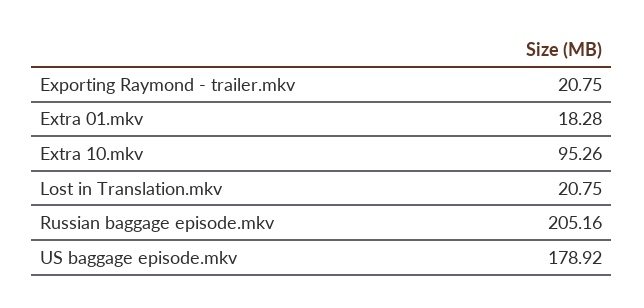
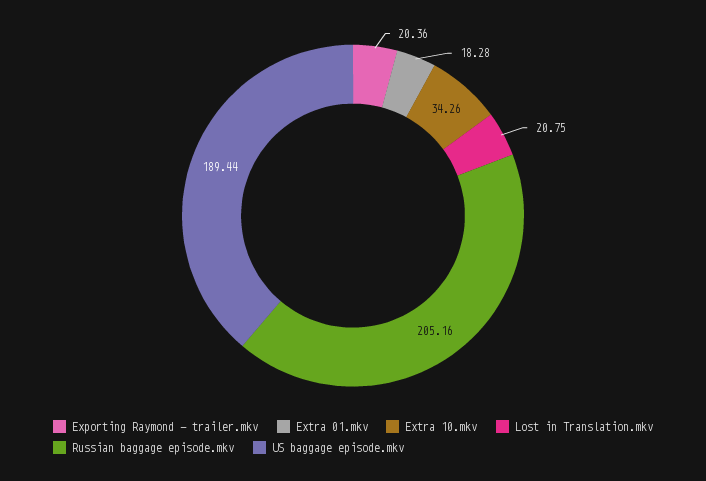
  {
-   "Exporting Raymond - trailer.mkv": 20.75,
+   "Exporting Raymond - trailer.mkv": 20.36,
    "Extra 01.mkv": 18.28,
-   "Extra 10.mkv": 95.26,
+   "Extra 10.mkv": 34.26,
    "Lost in Translation.mkv": 20.75,
    "Russian baggage episode.mkv": 205.16,
-   "US baggage episode.mkv": 178.92
+   "US baggage episode.mkv": 189.44
  }

